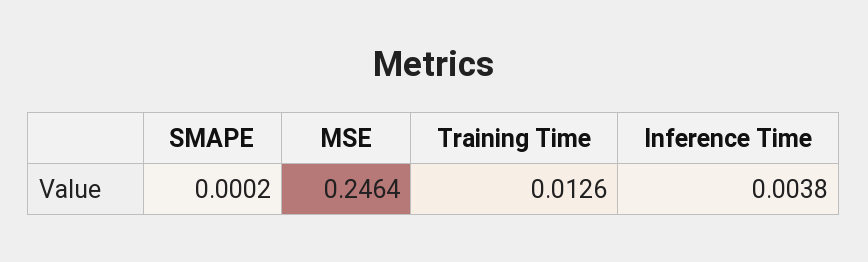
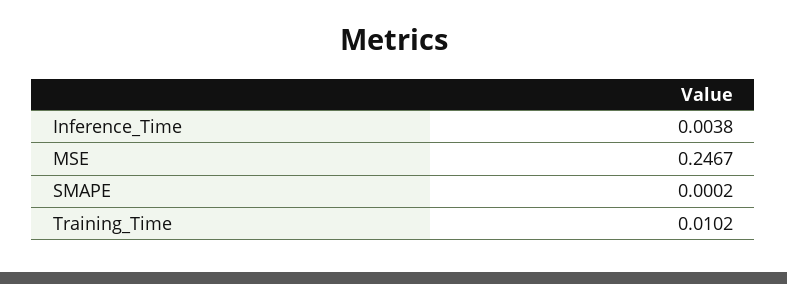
  {
    "SMAPE": 0.0002,
-   "MSE": 0.2464,
+   "MSE": 0.2467,
-   "Training Time": 0.0126,
+   "Training Time": 0.0102,
    "Inference Time": 0.0038
  }

